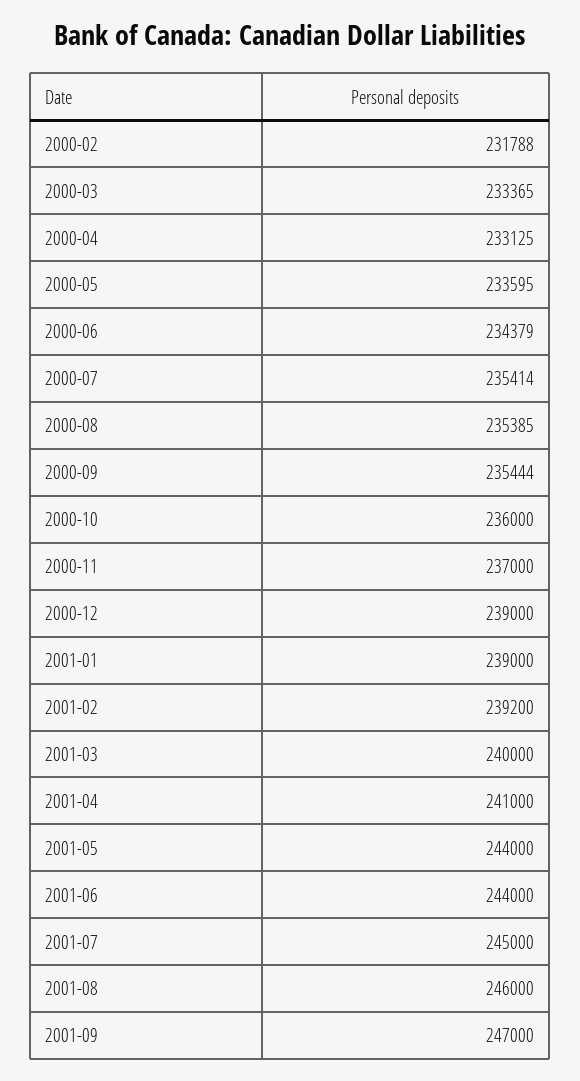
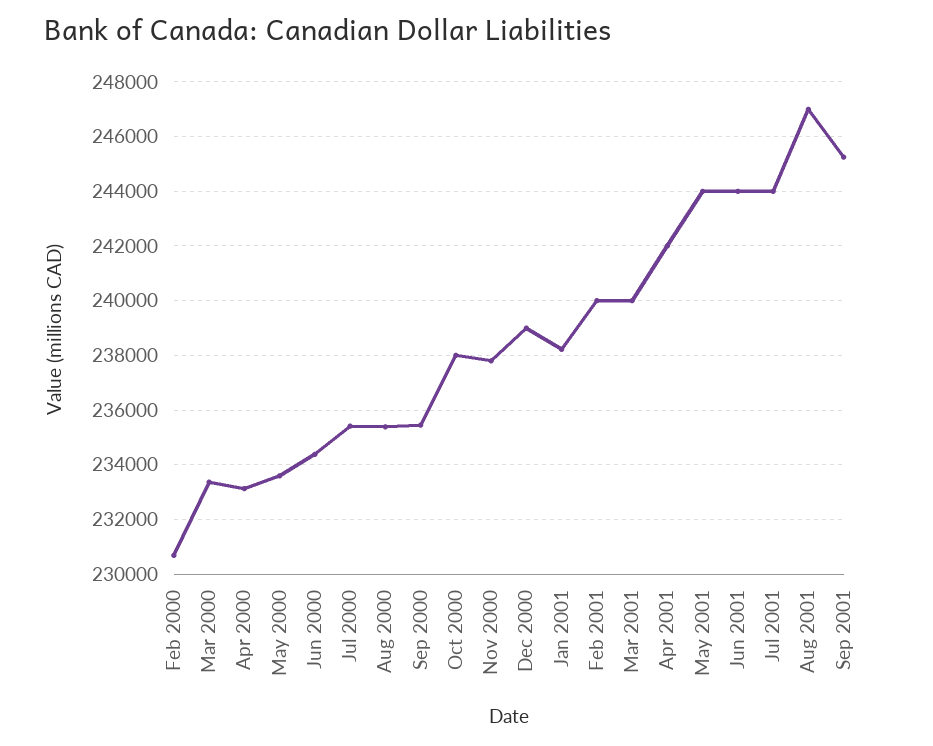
  {
-   "2000-02": 231788,
+   "2000-02": 230750,
    "2000-03": 233365,
    "2000-04": 233125,
    "2000-05": 233595,
    "2000-06": 234379,
    "2000-07": 235414,
    "2000-08": 235385,
    "2000-09": 235444,
-   "2000-10": 236000,
+   "2000-10": 238000,
-   "2000-11": 237000,
+   "2000-11": 237750,
    "2000-12": 239000,
-   "2001-01": 239000,
+   "2001-01": 238250,
-   "2001-02": 239200,
+   "2001-02": 240000,
    "2001-03": 240000,
-   "2001-04": 241000,
+   "2001-04": 242000,
    "2001-05": 244000,
    "2001-06": 244000,
-   "2001-07": 245000,
+   "2001-07": 244000,
-   "2001-08": 246000,
+   "2001-08": 247000,
-   "2001-09": 247000
+   "2001-09": 245250
  }

